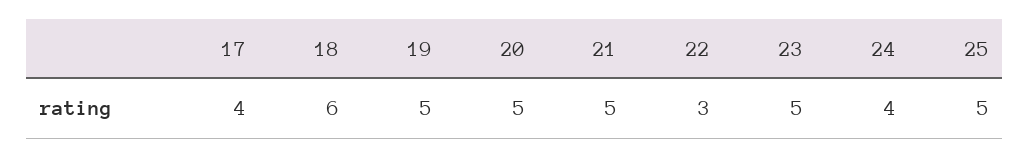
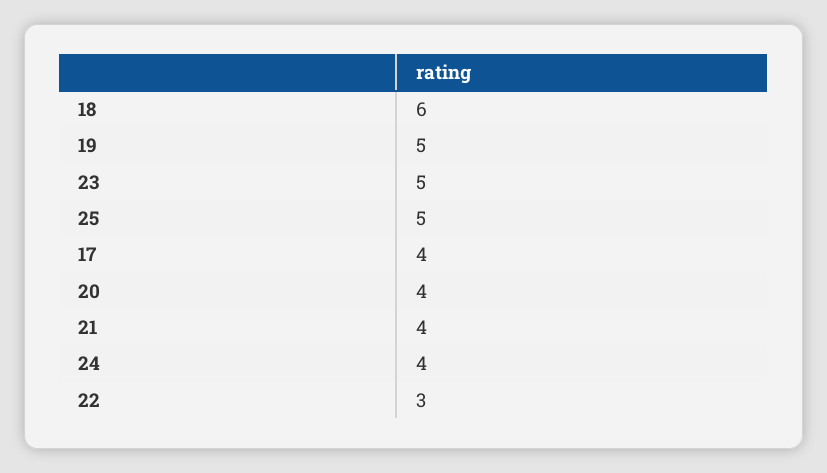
  {
    "17": 4,
    "18": 6,
    "19": 5,
-   "20": 5,
+   "20": 4,
-   "21": 5,
+   "21": 4,
    "22": 3,
    "23": 5,
    "24": 4,
    "25": 5
  }

